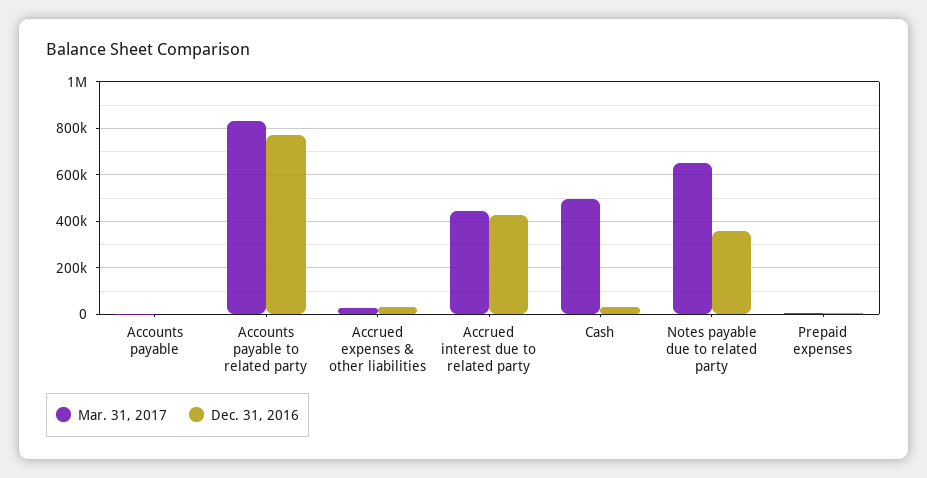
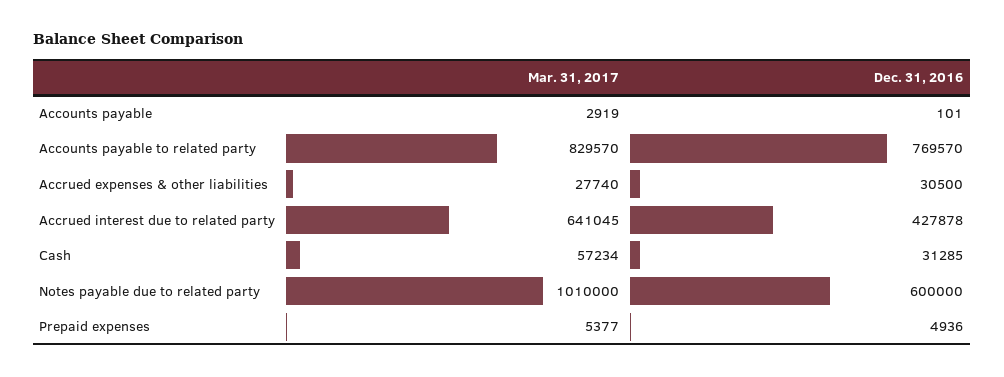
  {
    "Mar. 31, 2017": {
      "Accounts payable": 2919,
      "Accounts payable to related party": 829570,
      "Accrued expenses & other liabilities": 27740,
-     "Accrued interest due to related party": 450000,
+     "Accrued interest due to related party": 641045,
-     "Cash": 500000,
+     "Cash": 57234,
-     "Notes payable due to related party": 650000,
+     "Notes payable due to related party": 1010000,
      "Prepaid expenses": 5377
    },
    "Dec. 31, 2016": {
      "Accounts payable": 101,
      "Accounts payable to related party": 769570,
      "Accrued expenses & other liabilities": 30500,
      "Accrued interest due to related party": 427878,
      "Cash": 31285,
-     "Notes payable due to related party": 350000,
+     "Notes payable due to related party": 600000,
      "Prepaid expenses": 4936
    }
  }

